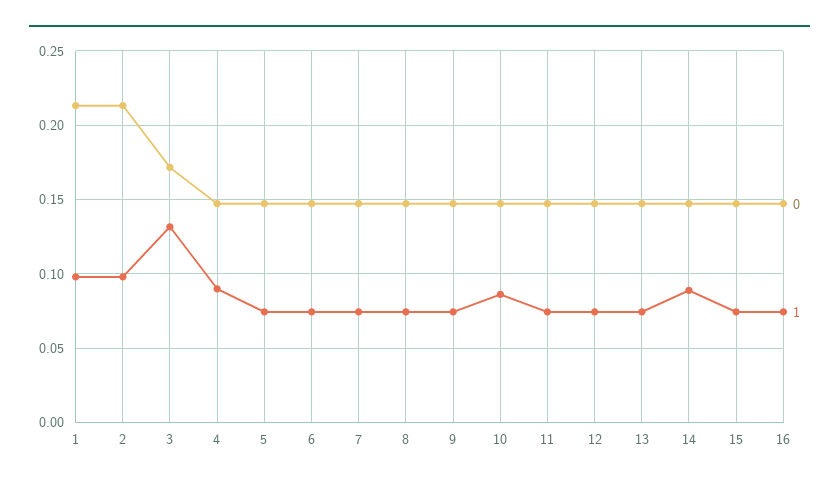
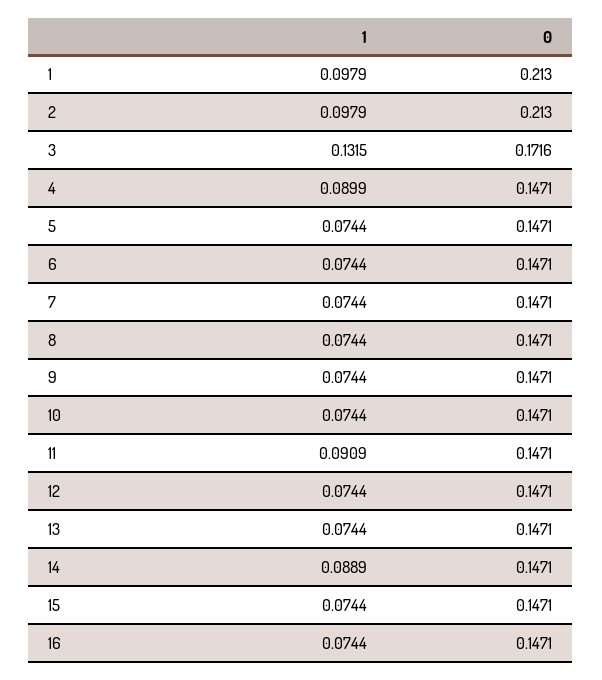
  {
    "0": {
      "1": 0.213,
      "2": 0.213,
      "3": 0.1716,
      "4": 0.1471,
      "5": 0.1471,
      "6": 0.1471,
      "7": 0.1471,
      "8": 0.1471,
      "9": 0.1471,
      "10": 0.1471,
      "11": 0.1471,
      "12": 0.1471,
      "13": 0.1471,
      "14": 0.1471,
      "15": 0.1471,
      "16": 0.1471
    },
    "1": {
      "1": 0.0979,
      "2": 0.0979,
      "3": 0.1315,
      "4": 0.0899,
      "5": 0.0744,
      "6": 0.0744,
      "7": 0.0744,
      "8": 0.0744,
      "9": 0.0744,
-     "10": 0.085,
+     "10": 0.0744,
-     "11": 0.075,
+     "11": 0.0909,
      "12": 0.0744,
      "13": 0.0744,
      "14": 0.0889,
      "15": 0.0744,
      "16": 0.0744
    }
  }

